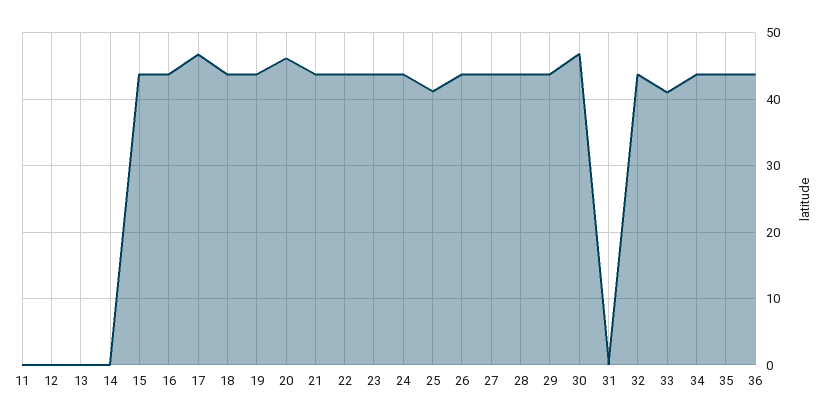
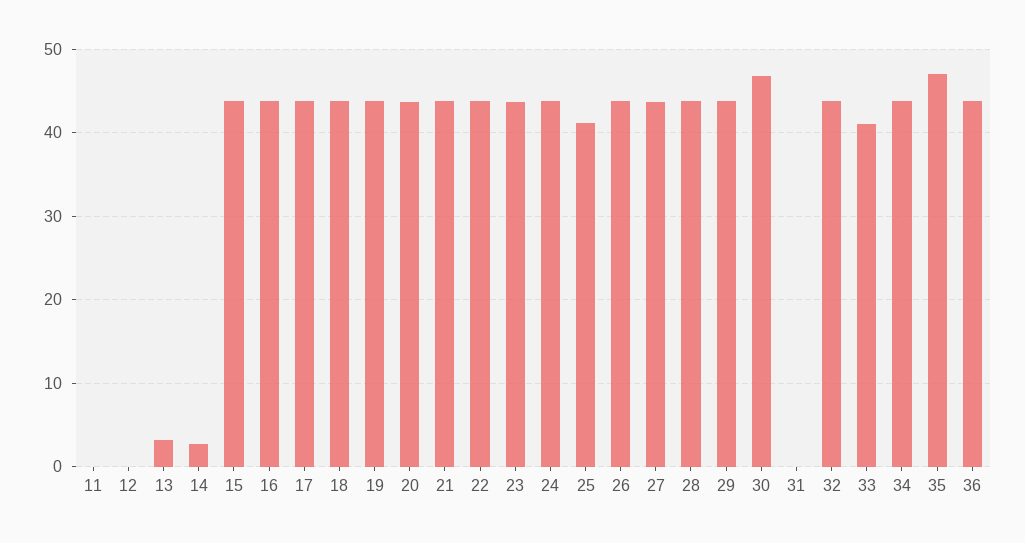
  {
    "11": 0,
    "12": 0,
-   "13": 0,
+   "13": 3,
-   "14": 0,
+   "14": 3,
    "15": 44,
    "16": 44,
-   "17": 47,
+   "17": 44,
    "18": 44,
    "19": 44,
-   "20": 46,
+   "20": 44,
    "21": 44,
    "22": 44,
    "23": 44,
    "24": 44,
    "25": 41,
    "26": 44,
    "27": 44,
    "28": 44,
    "29": 44,
    "30": 47,
    "31": 0,
    "32": 44,
    "33": 41,
    "34": 44,
-   "35": 44,
+   "35": 47,
    "36": 44
  }

